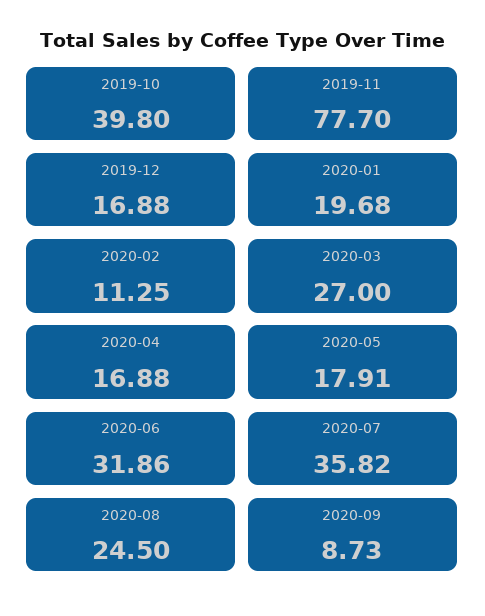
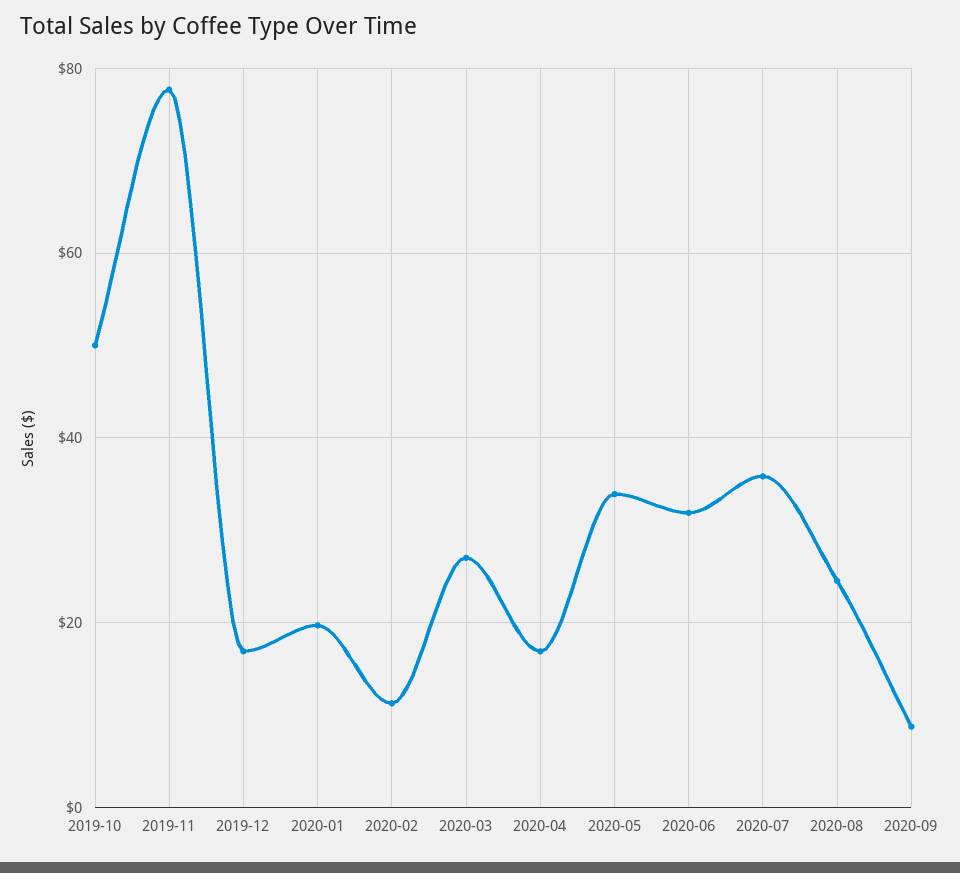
  {
-   "2019-10": 39.8,
+   "2019-10": 50,
    "2019-11": 77.7,
    "2019-12": 16.88,
    "2020-01": 19.68,
    "2020-02": 11.25,
    "2020-03": 27,
    "2020-04": 16.88,
-   "2020-05": 17.91,
+   "2020-05": 34,
    "2020-06": 31.86,
    "2020-07": 35.82,
    "2020-08": 24.5,
    "2020-09": 8.73
  }

